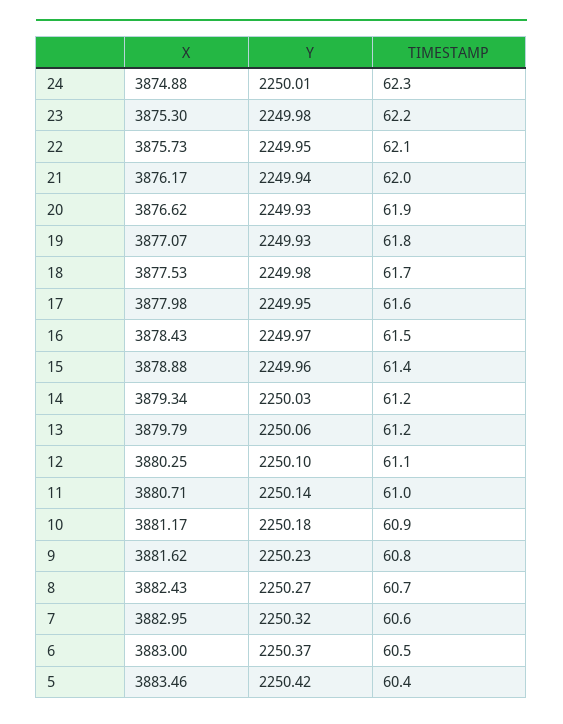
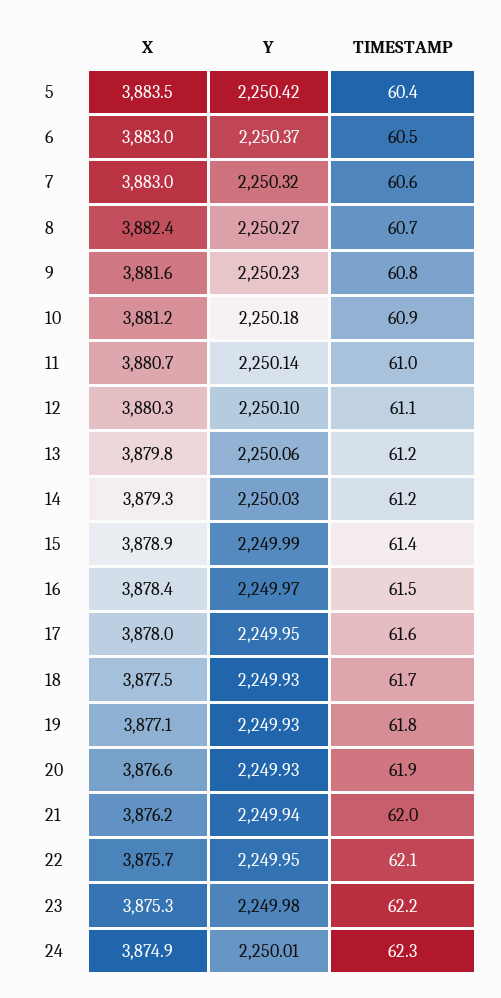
  {
    "X": {
      "24": 3874.88,
      "23": 3875.3,
      "22": 3875.73,
      "21": 3876.17,
      "20": 3876.62,
      "19": 3877.07,
      "18": 3877.53,
      "17": 3877.98,
      "16": 3878.43,
      "15": 3878.88,
      "14": 3879.34,
      "13": 3879.79,
      "12": 3880.25,
      "11": 3880.71,
      "10": 3881.17,
      "9": 3881.62,
      "8": 3882.43,
      "7": 3882.95,
      "6": 3883,
      "5": 3883.46
    },
    "Y": {
      "24": 2250.01,
      "23": 2249.98,
      "22": 2249.95,
      "21": 2249.94,
      "20": 2249.93,
      "19": 2249.93,
-     "18": 2249.98,
+     "18": 2249.93,
      "17": 2249.95,
      "16": 2249.97,
-     "15": 2249.96,
+     "15": 2249.99,
      "14": 2250.03,
      "13": 2250.06,
      "12": 2250.1,
      "11": 2250.14,
      "10": 2250.18,
      "9": 2250.23,
      "8": 2250.27,
      "7": 2250.32,
      "6": 2250.37,
      "5": 2250.42
    },
    "TIMESTAMP": {
      "24": 62.3,
      "23": 62.2,
      "22": 62.1,
      "21": 62,
      "20": 61.9,
      "19": 61.8,
      "18": 61.7,
      "17": 61.6,
      "16": 61.5,
      "15": 61.4,
      "14": 61.2,
      "13": 61.2,
      "12": 61.1,
      "11": 61,
      "10": 60.9,
      "9": 60.8,
      "8": 60.7,
      "7": 60.6,
      "6": 60.5,
      "5": 60.4
    }
  }

